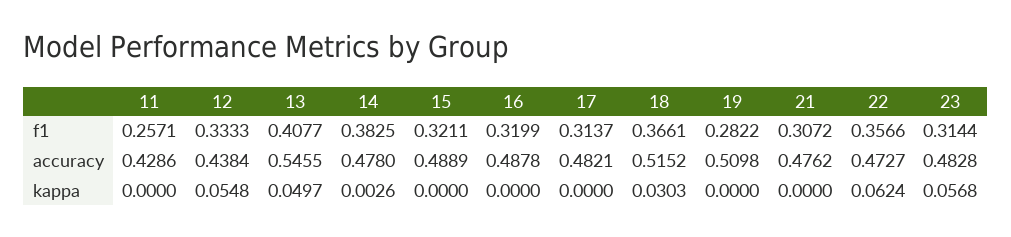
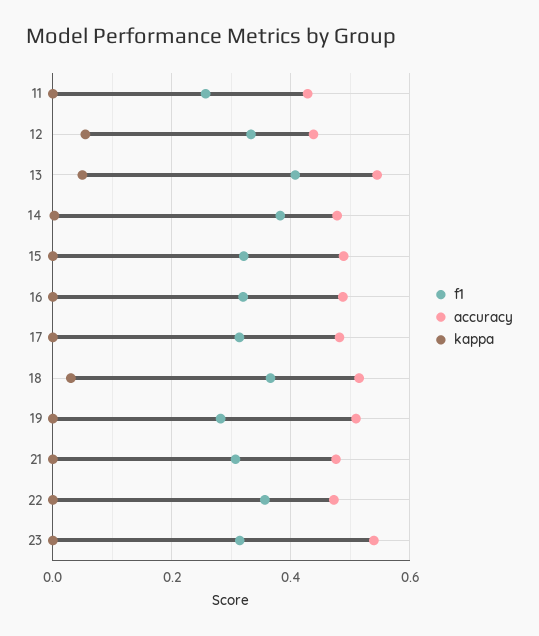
  {
    "f1": {
      "11": 0.2571,
      "12": 0.3333,
      "13": 0.4077,
      "14": 0.3825,
      "15": 0.3211,
      "16": 0.3199,
      "17": 0.3137,
      "18": 0.3661,
      "19": 0.2822,
      "21": 0.3072,
      "22": 0.3566,
      "23": 0.3144
    },
    "accuracy": {
      "11": 0.4286,
      "12": 0.4384,
      "13": 0.5455,
      "14": 0.478,
      "15": 0.4889,
      "16": 0.4878,
      "17": 0.4821,
      "18": 0.5152,
      "19": 0.5098,
      "21": 0.4762,
      "22": 0.4727,
-     "23": 0.4828
+     "23": 0.54
    },
    "kappa": {
      "11": 0,
      "12": 0.0548,
      "13": 0.0497,
      "14": 0.0026,
      "15": 0,
      "16": 0,
      "17": 0,
      "18": 0.0303,
      "19": 0,
      "21": 0,
-     "22": 0.0624,
+     "22": 0,
-     "23": 0.0568
+     "23": 0
    }
  }

